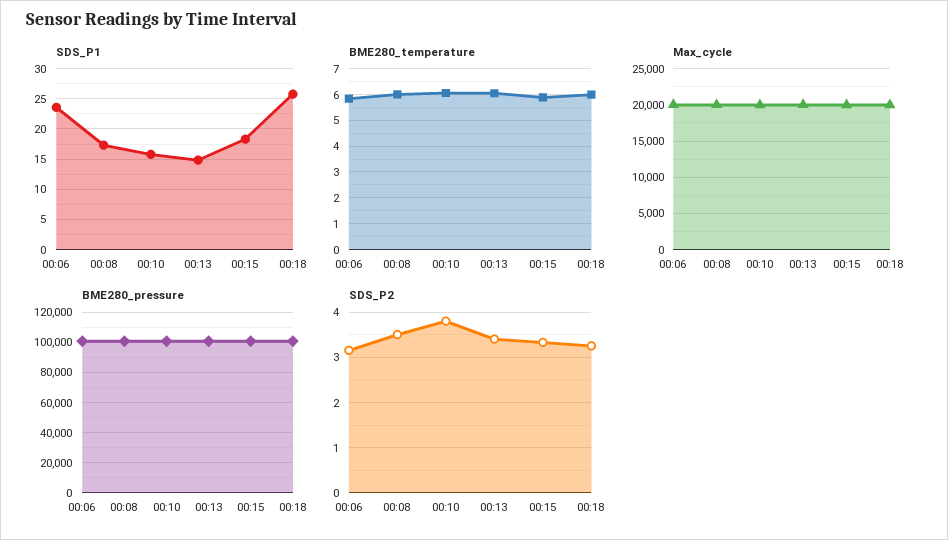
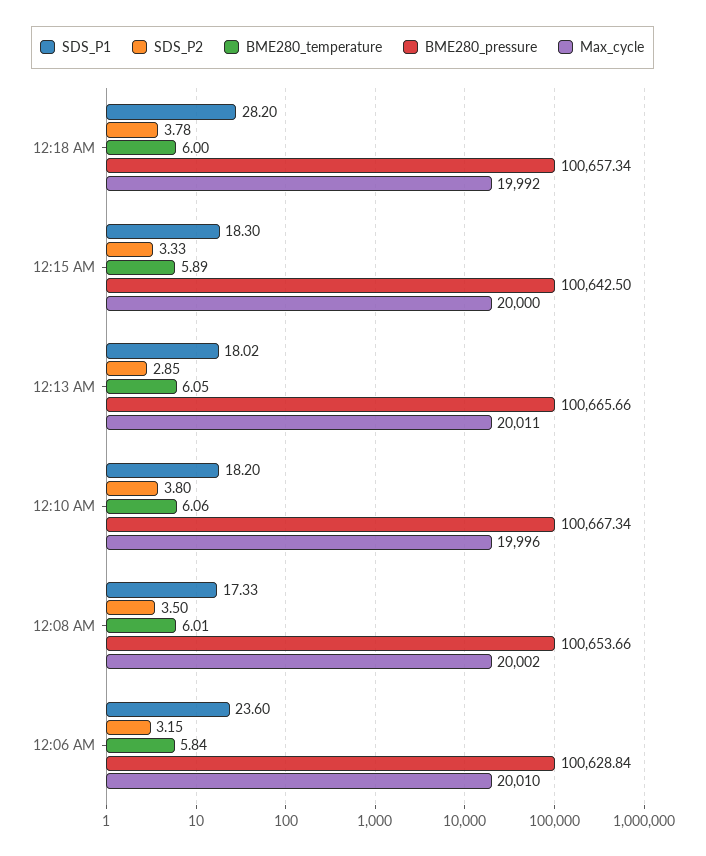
  {
    "SDS_P1": {
      "00:06": 23.6,
      "00:08": 17.33,
-     "00:10": 16,
+     "00:10": 18.2,
-     "00:13": 15,
+     "00:13": 18.02,
      "00:15": 18.3,
-     "00:18": 26
+     "00:18": 28.2
    },
    "BME280_temperature": {
      "00:06": 5.84,
      "00:08": 6.01,
      "00:10": 6.06,
      "00:13": 6.05,
      "00:15": 5.89,
      "00:18": 6
    },
    "Max_cycle": {
      "00:06": 20010,
      "00:08": 20002,
      "00:10": 19996,
      "00:13": 20011,
      "00:15": 20000,
      "00:18": 19992
    },
    "BME280_pressure": {
      "00:06": 100628.84,
      "00:08": 100653.66,
      "00:10": 100667.34,
      "00:13": 100665.66,
      "00:15": 100642.5,
      "00:18": 100657.34
    },
    "SDS_P2": {
      "00:06": 3.15,
      "00:08": 3.5,
      "00:10": 3.8,
-     "00:13": 3.4,
+     "00:13": 2.85,
      "00:15": 3.33,
-     "00:18": 3.2
+     "00:18": 3.78
    }
  }

